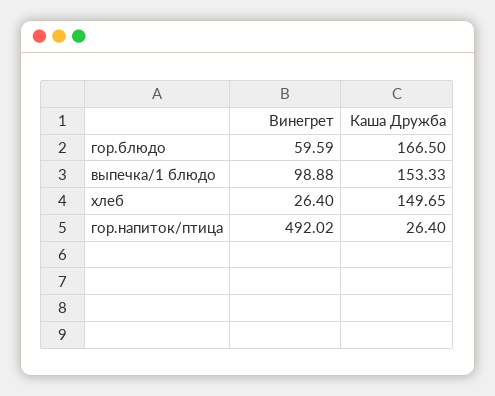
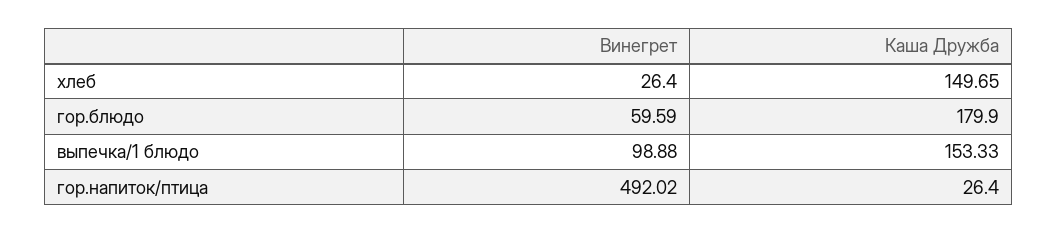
  {
    "Винегрет": {
      "гор.блюдо": 59.59,
      "выпечка/1 блюдо": 98.88,
      "хлеб": 26.4,
      "гор.напиток/птица": 492.02
    },
    "Каша Дружба": {
-     "гор.блюдо": 166.5,
+     "гор.блюдо": 179.9,
      "выпечка/1 блюдо": 153.33,
      "хлеб": 149.65,
      "гор.напиток/птица": 26.4
    }
  }

